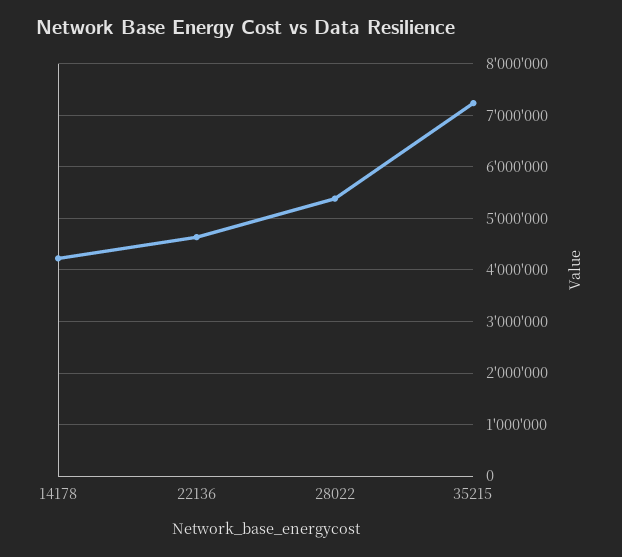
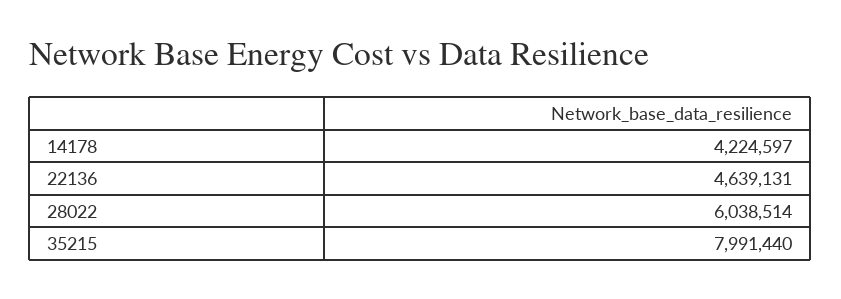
  {
    "14178": 4224597,
    "22136": 4639131,
-   "28022": 5400000,
+   "28022": 6038514,
-   "35215": 7200000
+   "35215": 7991440
  }

